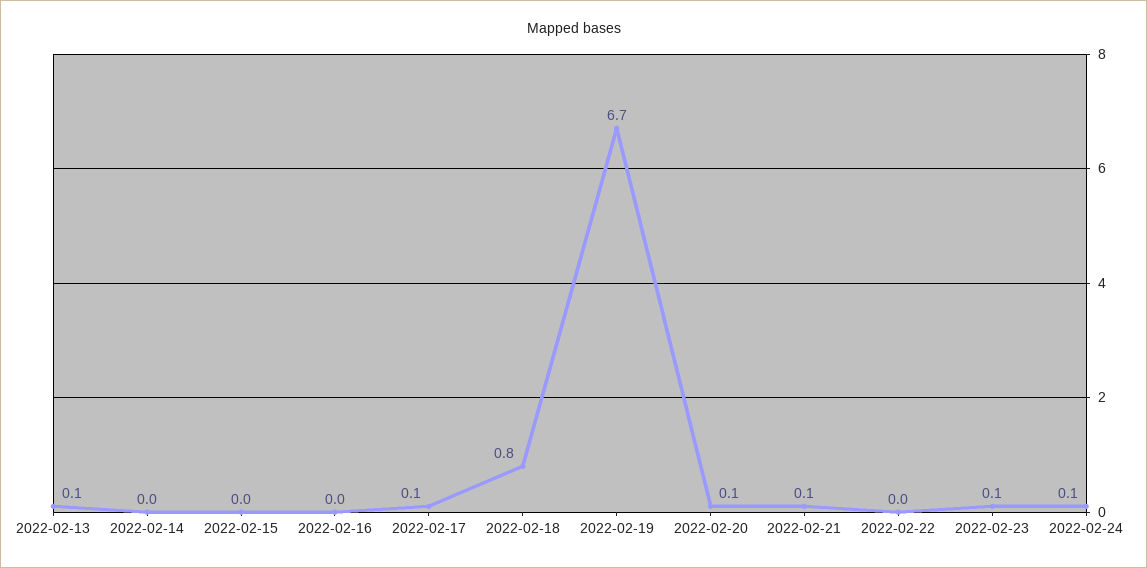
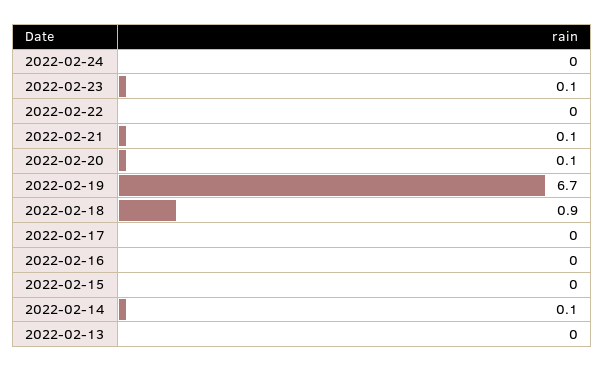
  {
-   "2022-02-13": 0.1,
+   "2022-02-13": 0,
-   "2022-02-14": 0,
+   "2022-02-14": 0.1,
    "2022-02-15": 0,
    "2022-02-16": 0,
-   "2022-02-17": 0.1,
+   "2022-02-17": 0,
-   "2022-02-18": 0.8,
+   "2022-02-18": 0.9,
    "2022-02-19": 6.7,
    "2022-02-20": 0.1,
    "2022-02-21": 0.1,
    "2022-02-22": 0,
    "2022-02-23": 0.1,
-   "2022-02-24": 0.1
+   "2022-02-24": 0
  }

